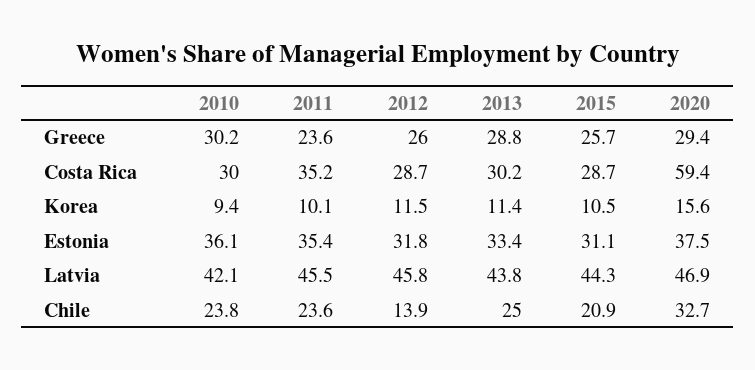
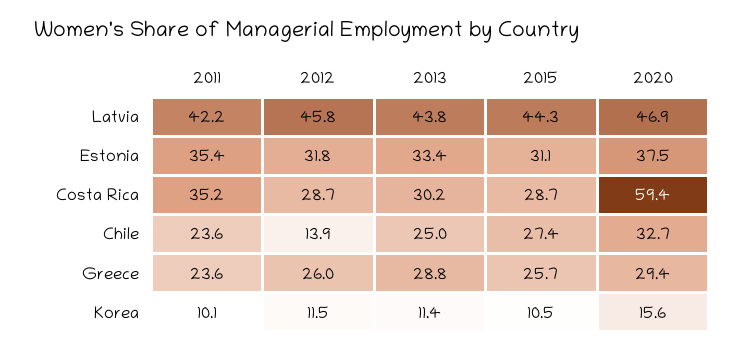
  {
-   "2010": {
-     "Greece": 30.2,
-     "Costa Rica": 30,
-     "Korea": 9.4,
-     "Estonia": 36.1,
-     "Latvia": 42.1,
-     "Chile": 23.8
-   },
    "2011": {
      "Greece": 23.6,
      "Costa Rica": 35.2,
      "Korea": 10.1,
      "Estonia": 35.4,
-     "Latvia": 45.5,
+     "Latvia": 42.2,
      "Chile": 23.6
    },
    "2012": {
      "Greece": 26,
      "Costa Rica": 28.7,
      "Korea": 11.5,
      "Estonia": 31.8,
      "Latvia": 45.8,
      "Chile": 13.9
    },
    "2013": {
      "Greece": 28.8,
      "Costa Rica": 30.2,
      "Korea": 11.4,
      "Estonia": 33.4,
      "Latvia": 43.8,
      "Chile": 25
    },
    "2015": {
      "Greece": 25.7,
      "Costa Rica": 28.7,
      "Korea": 10.5,
      "Estonia": 31.1,
      "Latvia": 44.3,
-     "Chile": 20.9
+     "Chile": 27.4
    },
    "2020": {
      "Greece": 29.4,
      "Costa Rica": 59.4,
      "Korea": 15.6,
      "Estonia": 37.5,
      "Latvia": 46.9,
      "Chile": 32.7
    }
  }

